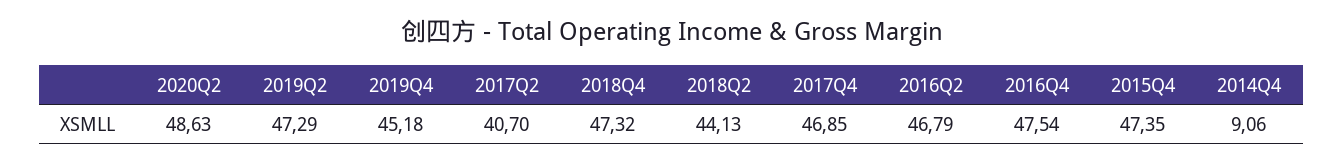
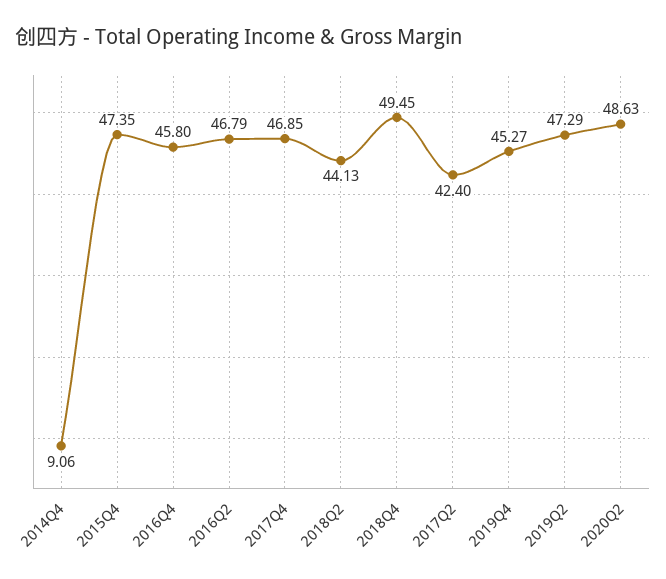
  {
    "2020Q2": 48.63,
    "2019Q2": 47.29,
-   "2019Q4": 45.18,
+   "2019Q4": 45.27,
-   "2017Q2": 40.7,
+   "2017Q2": 42.4,
-   "2018Q4": 47.32,
+   "2018Q4": 49.45,
    "2018Q2": 44.13,
    "2017Q4": 46.85,
    "2016Q2": 46.79,
-   "2016Q4": 47.54,
+   "2016Q4": 45.8,
    "2015Q4": 47.35,
    "2014Q4": 9.06
  }

